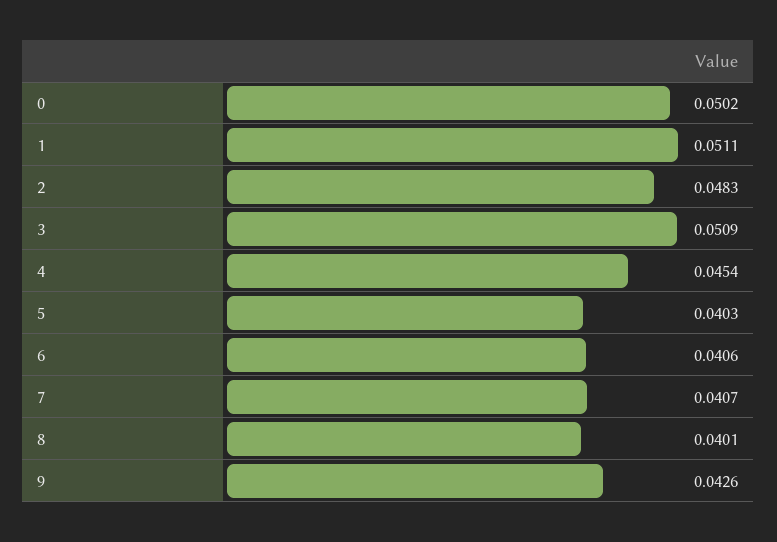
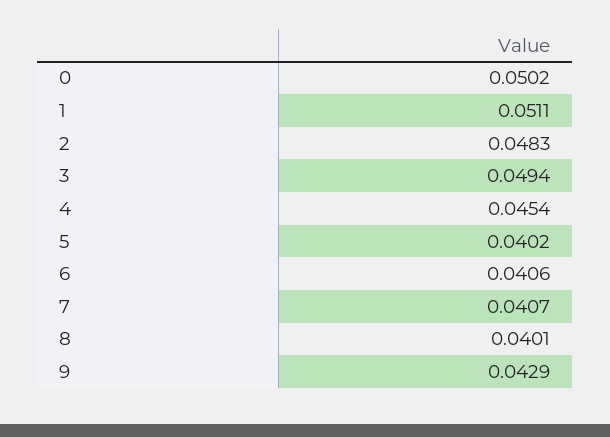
  {
    "0": 0.0502,
    "1": 0.0511,
    "2": 0.0483,
-   "3": 0.0509,
+   "3": 0.0494,
    "4": 0.0454,
-   "5": 0.0403,
+   "5": 0.0402,
    "6": 0.0406,
    "7": 0.0407,
    "8": 0.0401,
-   "9": 0.0426
+   "9": 0.0429
  }

